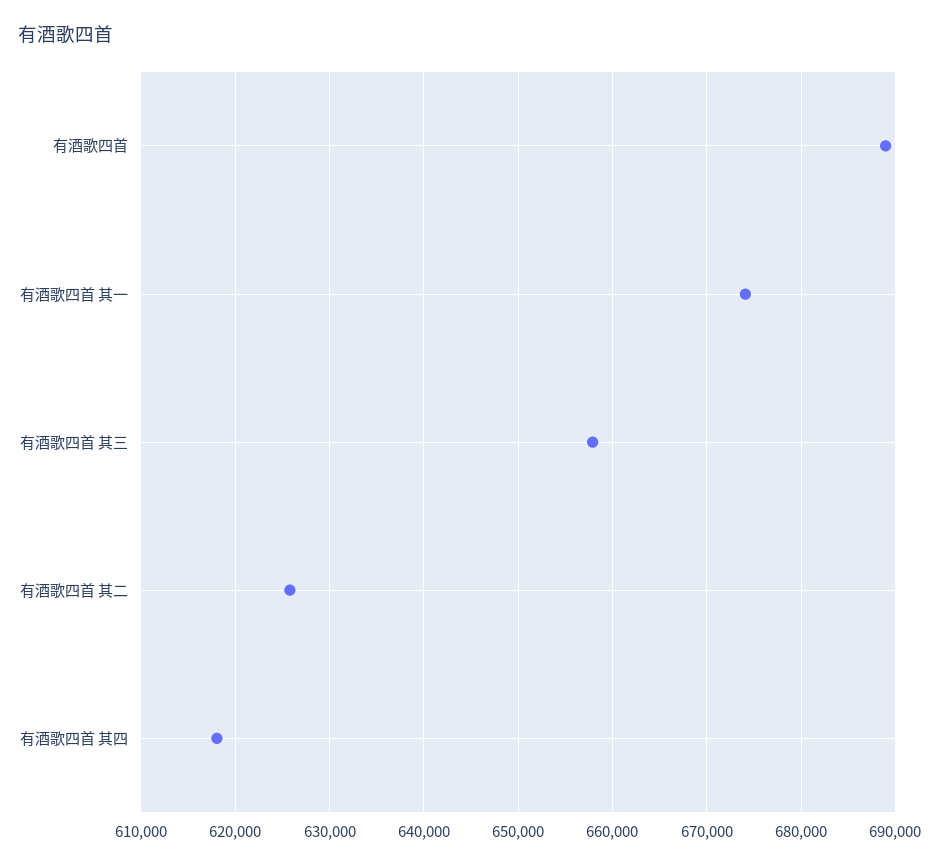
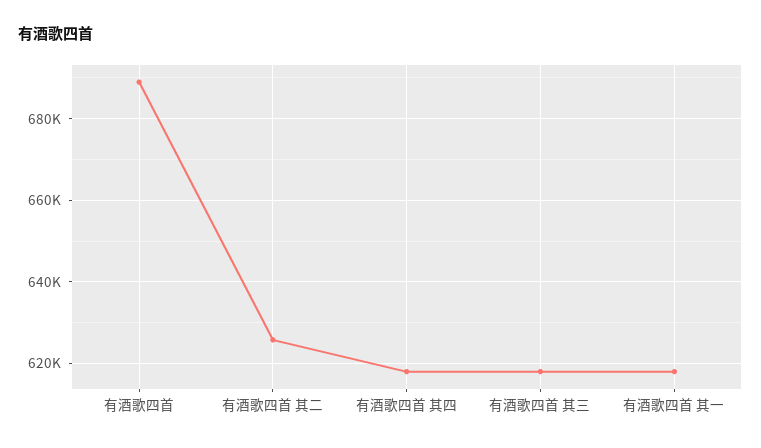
  {
    "有酒歌四首": 689000,
-   "有酒歌四首 其一": 674000,
+   "有酒歌四首 其一": 618000,
-   "有酒歌四首 其三": 658000,
+   "有酒歌四首 其三": 618000,
    "有酒歌四首 其二": 626000,
    "有酒歌四首 其四": 618000
  }

